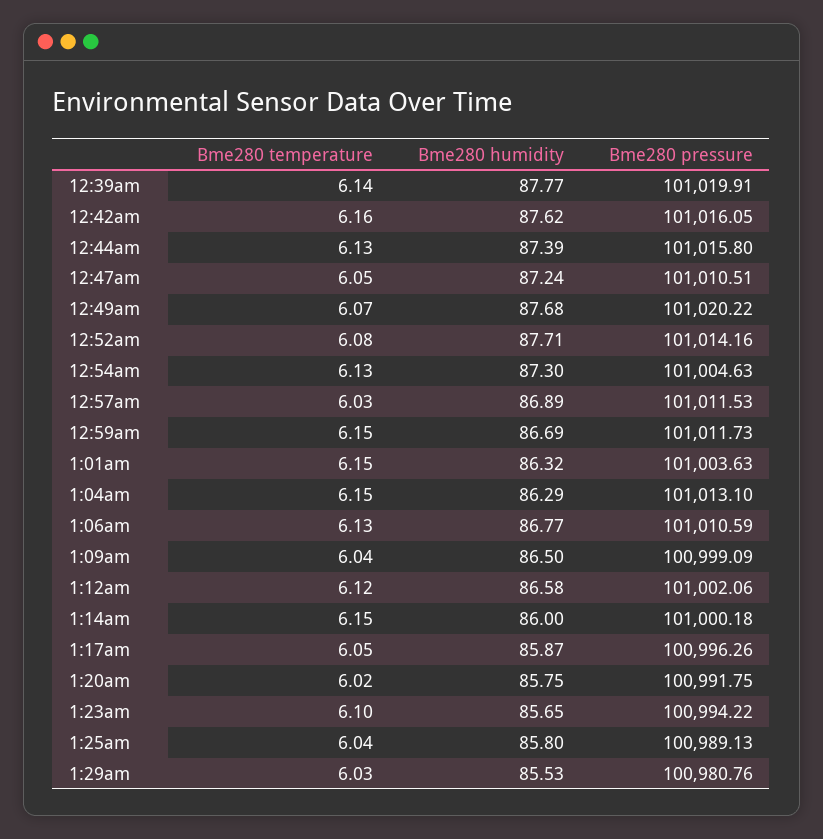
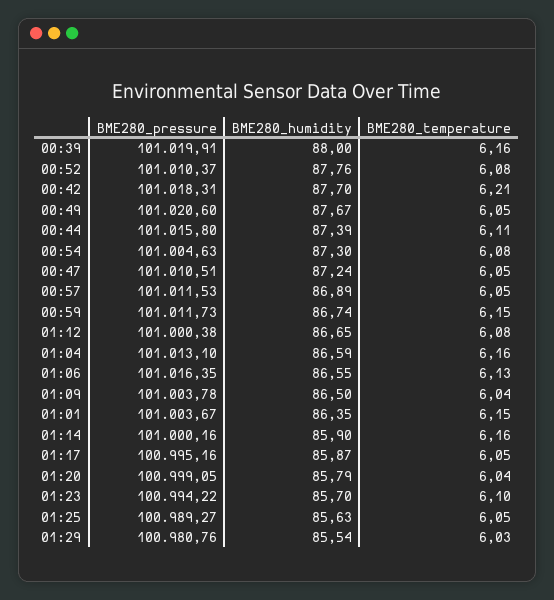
  {
    "Bme280 temperature": {
-     "12:39am": 6.14,
+     "12:39am": 6.16,
-     "12:42am": 6.16,
+     "12:42am": 6.21,
-     "12:44am": 6.13,
+     "12:44am": 6.11,
      "12:47am": 6.05,
-     "12:49am": 6.07,
+     "12:49am": 6.05,
      "12:52am": 6.08,
-     "12:54am": 6.13,
+     "12:54am": 6.08,
-     "12:57am": 6.03,
+     "12:57am": 6.05,
      "12:59am": 6.15,
      "1:01am": 6.15,
-     "1:04am": 6.15,
+     "1:04am": 6.16,
      "1:06am": 6.13,
      "1:09am": 6.04,
-     "1:12am": 6.12,
+     "1:12am": 6.08,
-     "1:14am": 6.15,
+     "1:14am": 6.16,
      "1:17am": 6.05,
-     "1:20am": 6.02,
+     "1:20am": 6.04,
      "1:23am": 6.1,
-     "1:25am": 6.04,
+     "1:25am": 6.05,
      "1:29am": 6.03
    },
    "Bme280 humidity": {
-     "12:39am": 87.77,
+     "12:39am": 88,
-     "12:42am": 87.62,
+     "12:42am": 87.7,
      "12:44am": 87.39,
      "12:47am": 87.24,
-     "12:49am": 87.68,
+     "12:49am": 87.67,
-     "12:52am": 87.71,
+     "12:52am": 87.76,
      "12:54am": 87.3,
      "12:57am": 86.89,
-     "12:59am": 86.69,
+     "12:59am": 86.74,
-     "1:01am": 86.32,
+     "1:01am": 86.35,
-     "1:04am": 86.29,
+     "1:04am": 86.59,
-     "1:06am": 86.77,
+     "1:06am": 86.55,
      "1:09am": 86.5,
-     "1:12am": 86.58,
+     "1:12am": 86.65,
-     "1:14am": 86,
+     "1:14am": 85.9,
      "1:17am": 85.87,
-     "1:20am": 85.75,
+     "1:20am": 85.79,
-     "1:23am": 85.65,
+     "1:23am": 85.7,
-     "1:25am": 85.8,
+     "1:25am": 85.63,
-     "1:29am": 85.53
+     "1:29am": 85.54
    },
    "Bme280 pressure": {
      "12:39am": 101019.91,
-     "12:42am": 101016.05,
+     "12:42am": 101018.31,
      "12:44am": 101015.8,
      "12:47am": 101010.51,
-     "12:49am": 101020.22,
+     "12:49am": 101020.6,
-     "12:52am": 101014.16,
+     "12:52am": 101010.37,
      "12:54am": 101004.63,
      "12:57am": 101011.53,
      "12:59am": 101011.73,
-     "1:01am": 101003.63,
+     "1:01am": 101003.67,
      "1:04am": 101013.1,
-     "1:06am": 101010.59,
+     "1:06am": 101016.35,
-     "1:09am": 100999.09,
+     "1:09am": 101003.78,
-     "1:12am": 101002.06,
+     "1:12am": 101000.38,
-     "1:14am": 101000.18,
+     "1:14am": 101000.16,
-     "1:17am": 100996.26,
+     "1:17am": 100995.16,
-     "1:20am": 100991.75,
+     "1:20am": 100999.05,
      "1:23am": 100994.22,
-     "1:25am": 100989.13,
+     "1:25am": 100989.27,
      "1:29am": 100980.76
    }
  }

